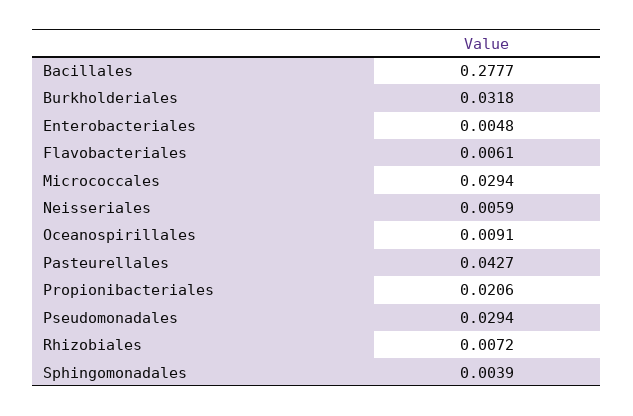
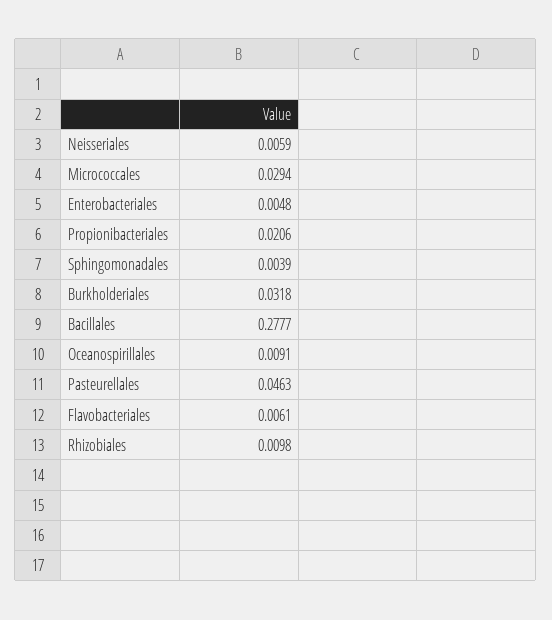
  {
    "Bacillales": 0.2777,
    "Burkholderiales": 0.0318,
    "Enterobacteriales": 0.0048,
    "Flavobacteriales": 0.0061,
    "Micrococcales": 0.0294,
    "Neisseriales": 0.0059,
    "Oceanospirillales": 0.0091,
-   "Pasteurellales": 0.0427,
+   "Pasteurellales": 0.0463,
    "Propionibacteriales": 0.0206,
-   "Pseudomonadales": 0.0294,
-   "Rhizobiales": 0.0072,
+   "Rhizobiales": 0.0098,
    "Sphingomonadales": 0.0039
  }

